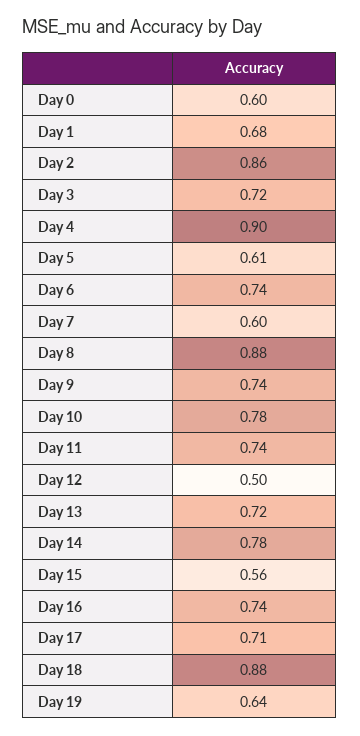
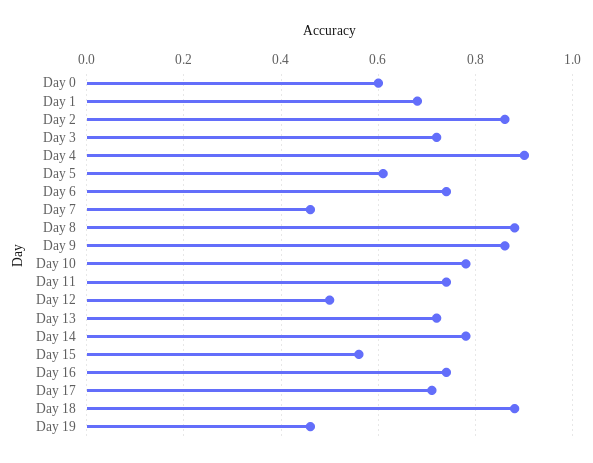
  {
    "Day 0": 0.6,
    "Day 1": 0.68,
    "Day 2": 0.86,
    "Day 3": 0.72,
    "Day 4": 0.9,
    "Day 5": 0.61,
    "Day 6": 0.74,
-   "Day 7": 0.6,
+   "Day 7": 0.45,
    "Day 8": 0.88,
-   "Day 9": 0.74,
+   "Day 9": 0.85,
    "Day 10": 0.78,
    "Day 11": 0.74,
    "Day 12": 0.5,
    "Day 13": 0.72,
    "Day 14": 0.78,
    "Day 15": 0.56,
    "Day 16": 0.74,
    "Day 17": 0.71,
    "Day 18": 0.88,
-   "Day 19": 0.64
+   "Day 19": 0.45
  }

